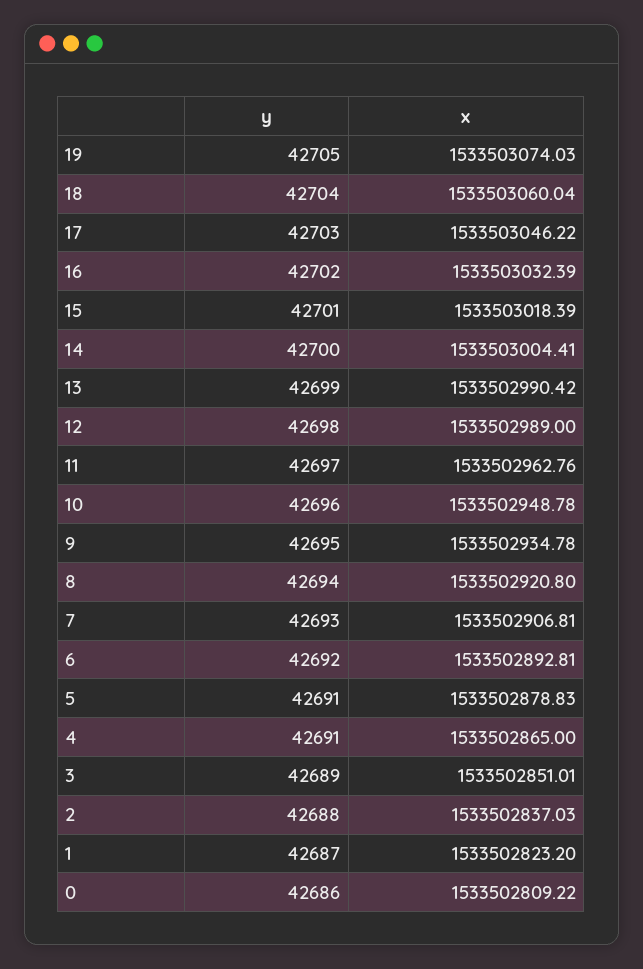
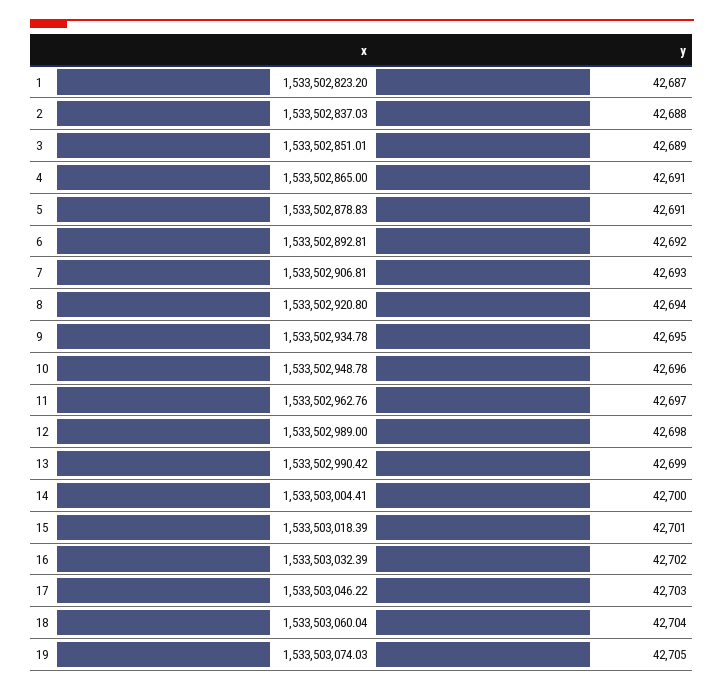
  {
    "y": {
      "19": 42705,
      "18": 42704,
      "17": 42703,
      "16": 42702,
      "15": 42701,
      "14": 42700,
      "13": 42699,
      "12": 42698,
      "11": 42697,
      "10": 42696,
      "9": 42695,
      "8": 42694,
      "7": 42693,
      "6": 42692,
      "5": 42691,
      "4": 42691,
      "3": 42689,
      "2": 42688,
-     "1": 42687,
+     "1": 42687
-     "0": 42686
    },
    "x": {
      "19": 1533503074.03,
      "18": 1533503060.04,
      "17": 1533503046.22,
      "16": 1533503032.39,
      "15": 1533503018.39,
      "14": 1533503004.41,
      "13": 1533502990.42,
      "12": 1533502989,
      "11": 1533502962.76,
      "10": 1533502948.78,
      "9": 1533502934.78,
      "8": 1533502920.8,
      "7": 1533502906.81,
      "6": 1533502892.81,
      "5": 1533502878.83,
      "4": 1533502865,
      "3": 1533502851.01,
      "2": 1533502837.03,
-     "1": 1533502823.2,
+     "1": 1533502823.2
-     "0": 1533502809.22
    }
  }

